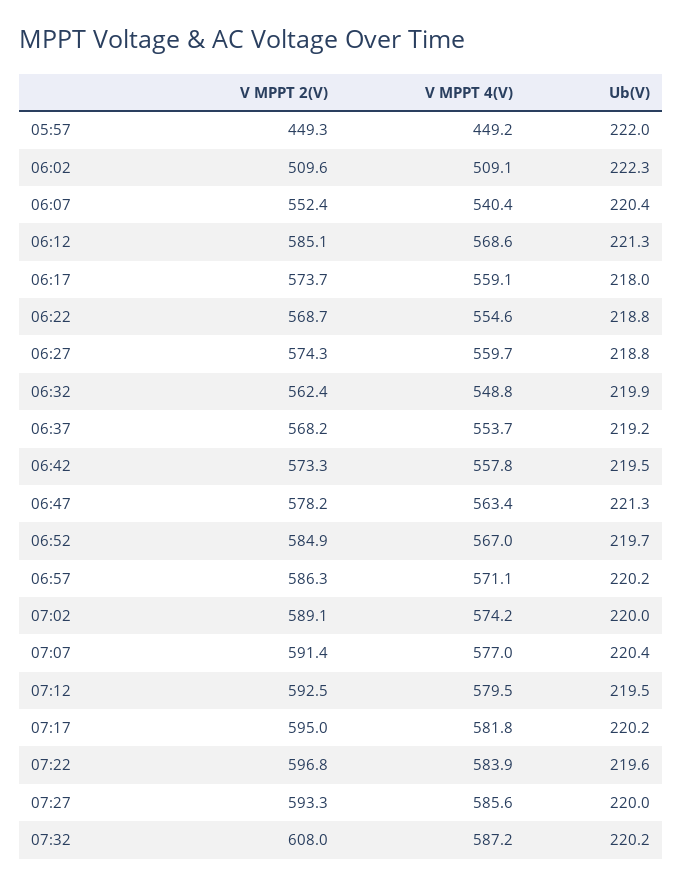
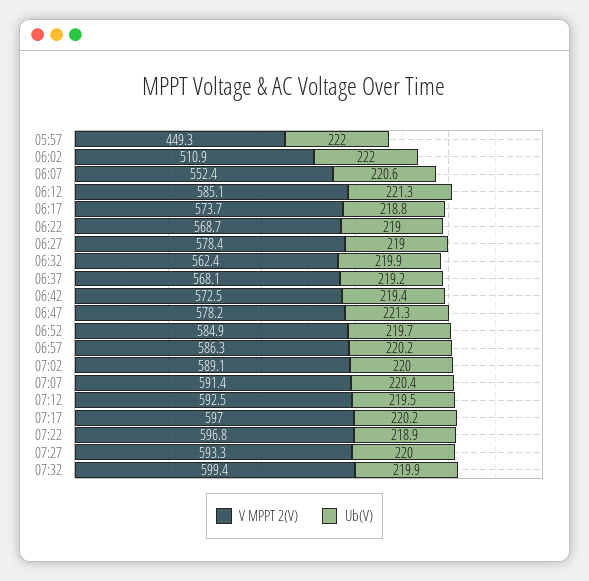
  {
    "V MPPT 2(V)": {
      "05:57": 449.3,
-     "06:02": 509.6,
+     "06:02": 510.9,
      "06:07": 552.4,
      "06:12": 585.1,
      "06:17": 573.7,
      "06:22": 568.7,
-     "06:27": 574.3,
+     "06:27": 578.4,
      "06:32": 562.4,
-     "06:37": 568.2,
+     "06:37": 568.1,
-     "06:42": 573.3,
+     "06:42": 572.5,
      "06:47": 578.2,
      "06:52": 584.9,
      "06:57": 586.3,
      "07:02": 589.1,
      "07:07": 591.4,
      "07:12": 592.5,
-     "07:17": 595,
+     "07:17": 597,
      "07:22": 596.8,
      "07:27": 593.3,
-     "07:32": 608
+     "07:32": 599.4
    },
-   "V MPPT 4(V)": {
-     "05:57": 449.2,
-     "06:02": 509.1,
-     "06:07": 540.4,
-     "06:12": 568.6,
-     "06:17": 559.1,
-     "06:22": 554.6,
-     "06:27": 559.7,
-     "06:32": 548.8,
-     "06:37": 553.7,
-     "06:42": 557.8,
-     "06:47": 563.4,
-     "06:52": 567,
-     "06:57": 571.1,
-     "07:02": 574.2,
-     "07:07": 577,
-     "07:12": 579.5,
-     "07:17": 581.8,
-     "07:22": 583.9,
-     "07:27": 585.6,
-     "07:32": 587.2
-   },
    "Ub(V)": {
      "05:57": 222,
-     "06:02": 222.3,
+     "06:02": 222,
-     "06:07": 220.4,
+     "06:07": 220.6,
      "06:12": 221.3,
-     "06:17": 218,
+     "06:17": 218.8,
-     "06:22": 218.8,
+     "06:22": 219,
-     "06:27": 218.8,
+     "06:27": 219,
      "06:32": 219.9,
      "06:37": 219.2,
-     "06:42": 219.5,
+     "06:42": 219.4,
      "06:47": 221.3,
      "06:52": 219.7,
      "06:57": 220.2,
      "07:02": 220,
      "07:07": 220.4,
      "07:12": 219.5,
      "07:17": 220.2,
-     "07:22": 219.6,
+     "07:22": 218.9,
      "07:27": 220,
-     "07:32": 220.2
+     "07:32": 219.9
    }
  }

